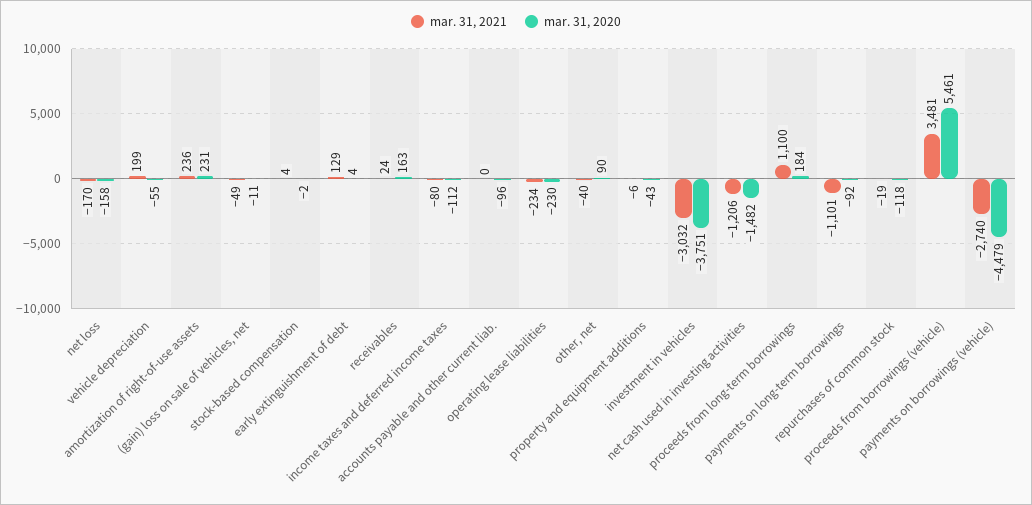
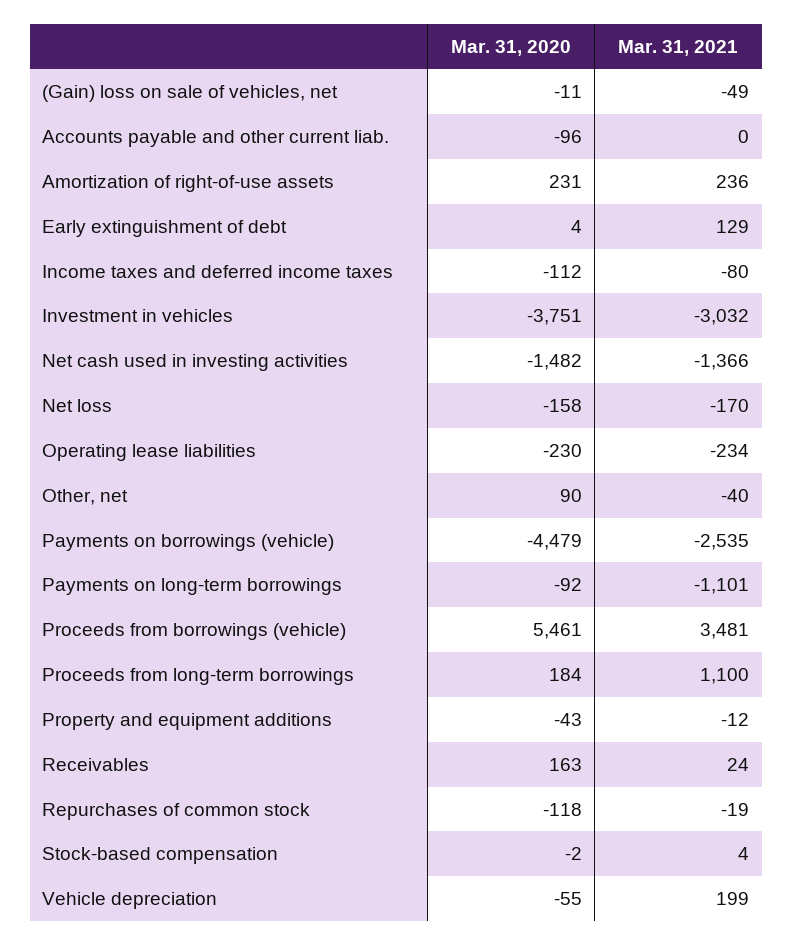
  {
    "mar. 31, 2021": {
      "net loss": -170,
      "vehicle depreciation": 199,
      "amortization of right-of-use assets": 236,
      "(gain) loss on sale of vehicles, net": -49,
      "stock-based compensation": 4,
      "early extinguishment of debt": 129,
      "receivables": 24,
      "income taxes and deferred income taxes": -80,
      "accounts payable and other current liab.": 0,
      "operating lease liabilities": -234,
      "other, net": -40,
-     "property and equipment additions": -6,
+     "property and equipment additions": -12,
      "investment in vehicles": -3032,
-     "net cash used in investing activities": -1206,
+     "net cash used in investing activities": -1366,
      "proceeds from long-term borrowings": 1100,
      "payments on long-term borrowings": -1101,
      "repurchases of common stock": -19,
      "proceeds from borrowings (vehicle)": 3481,
-     "payments on borrowings (vehicle)": -2740
+     "payments on borrowings (vehicle)": -2535
    },
    "mar. 31, 2020": {
      "net loss": -158,
      "vehicle depreciation": -55,
      "amortization of right-of-use assets": 231,
      "(gain) loss on sale of vehicles, net": -11,
      "stock-based compensation": -2,
      "early extinguishment of debt": 4,
      "receivables": 163,
      "income taxes and deferred income taxes": -112,
      "accounts payable and other current liab.": -96,
      "operating lease liabilities": -230,
      "other, net": 90,
      "property and equipment additions": -43,
      "investment in vehicles": -3751,
      "net cash used in investing activities": -1482,
      "proceeds from long-term borrowings": 184,
      "payments on long-term borrowings": -92,
      "repurchases of common stock": -118,
      "proceeds from borrowings (vehicle)": 5461,
      "payments on borrowings (vehicle)": -4479
    }
  }

